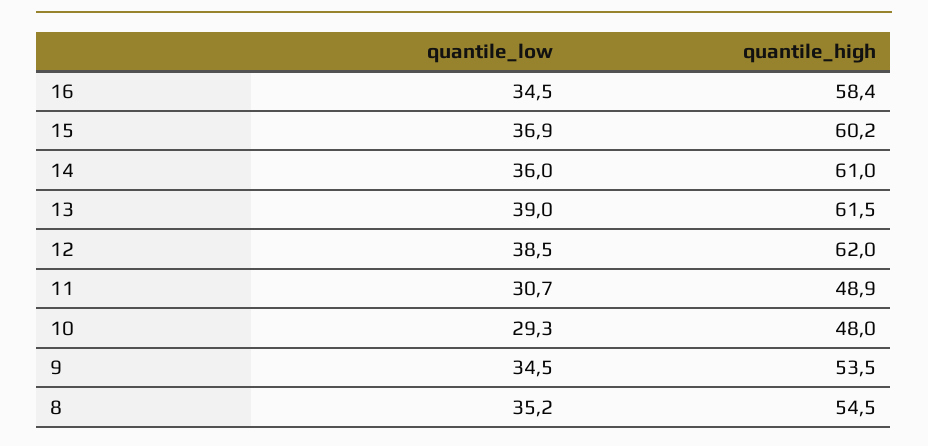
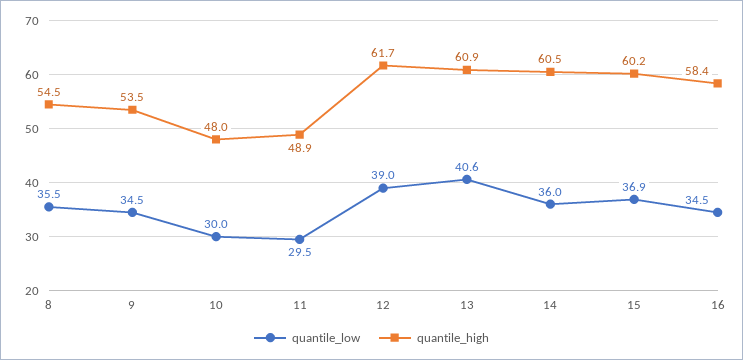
  {
    "quantile_low": {
      "16": 34.5,
      "15": 36.9,
      "14": 36,
-     "13": 39,
+     "13": 40.6,
-     "12": 38.5,
+     "12": 39,
-     "11": 30.7,
+     "11": 29.5,
-     "10": 29.3,
+     "10": 30,
      "9": 34.5,
-     "8": 35.2
+     "8": 35.5
    },
    "quantile_high": {
      "16": 58.4,
      "15": 60.2,
-     "14": 61,
+     "14": 60.5,
-     "13": 61.5,
+     "13": 60.9,
-     "12": 62,
+     "12": 61.7,
      "11": 48.9,
      "10": 48,
      "9": 53.5,
      "8": 54.5
    }
  }

